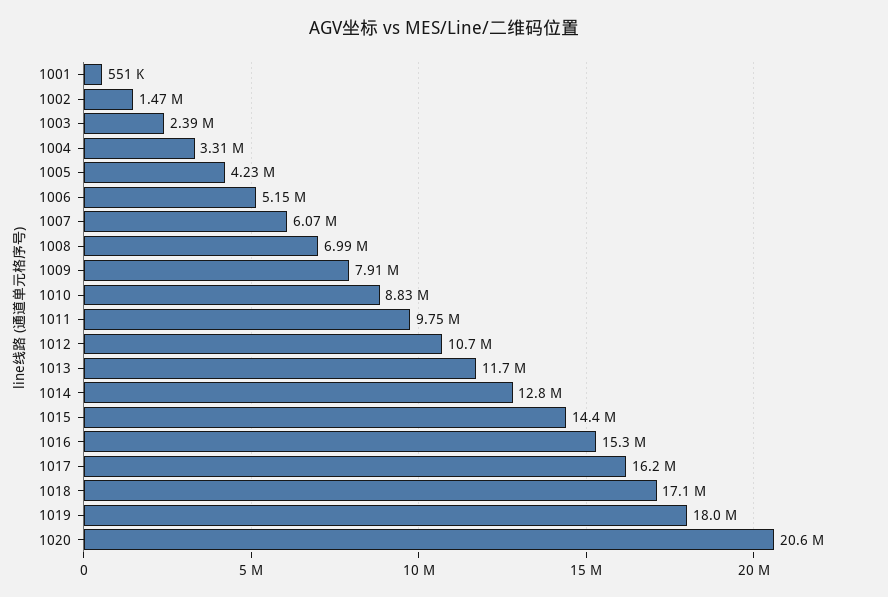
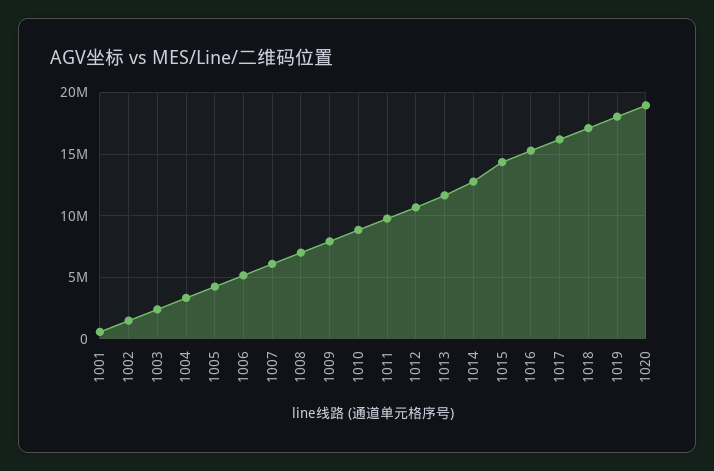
  {
    "1001": 551000,
    "1002": 1470000,
    "1003": 2390000,
    "1004": 3310000,
    "1005": 4230000,
    "1006": 5150000,
    "1007": 6070000,
    "1008": 6990000,
    "1009": 7910000,
    "1010": 8830000,
    "1011": 9750000,
    "1012": 10700000,
    "1013": 11700000,
    "1014": 12800000,
    "1015": 14400000,
    "1016": 15300000,
    "1017": 16200000,
    "1018": 17100000,
    "1019": 18000000,
-   "1020": 20600000
+   "1020": 19000000
  }

